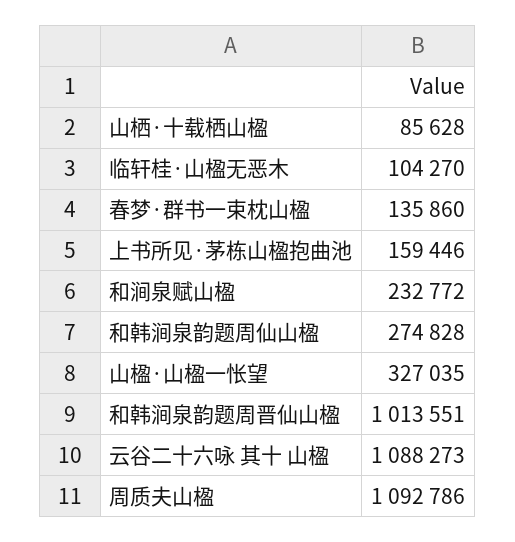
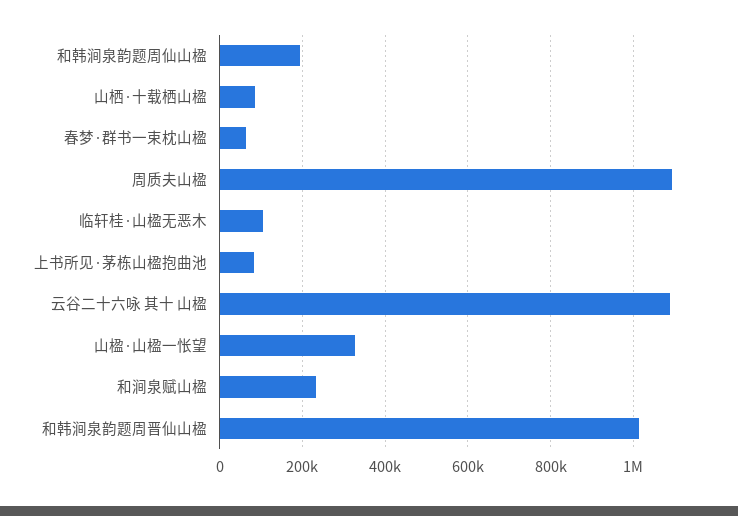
  {
    "山栖·十载栖山楹": 85628,
    "临轩桂·山楹无恶木": 104270,
-   "春梦·群书一束枕山楹": 135860,
+   "春梦·群书一束枕山楹": 60000,
-   "上书所见·茅栋山楹抱曲池": 159446,
+   "上书所见·茅栋山楹抱曲池": 80000,
    "和涧泉赋山楹": 232772,
-   "和韩涧泉韵题周仙山楹": 274828,
+   "和韩涧泉韵题周仙山楹": 200000,
    "山楹·山楹一怅望": 327035,
    "和韩涧泉韵题周晋仙山楹": 1013551,
    "云谷二十六咏 其十 山楹": 1088273,
    "周质夫山楹": 1092786
  }

